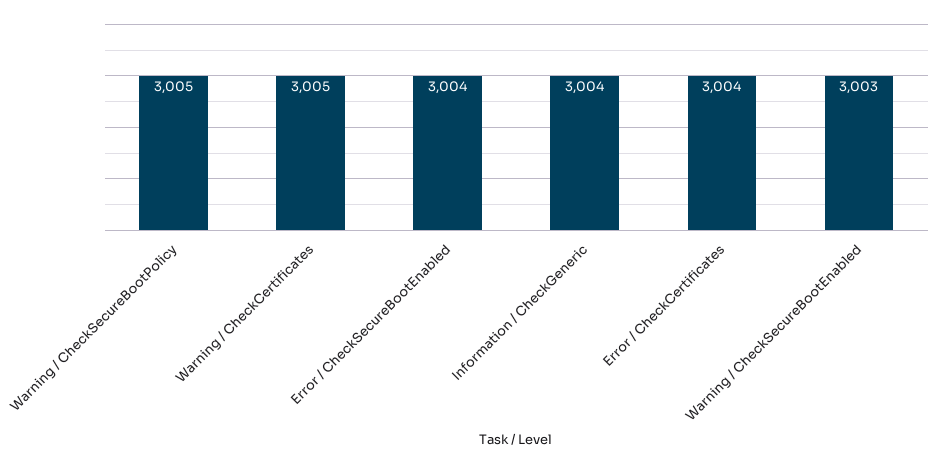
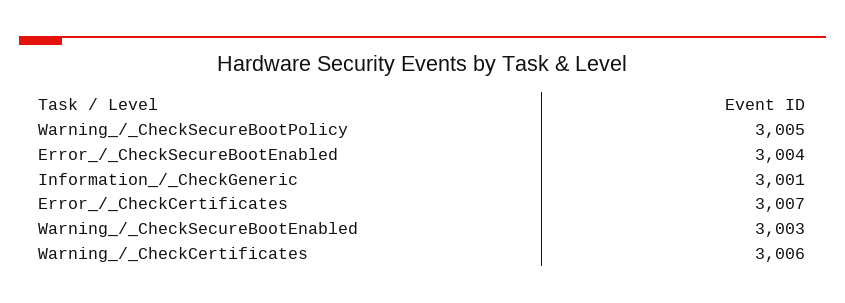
  {
    "Warning / CheckSecureBootPolicy": 3005,
-   "Warning / CheckCertificates": 3005,
+   "Warning / CheckCertificates": 3006,
    "Error / CheckSecureBootEnabled": 3004,
-   "Information / CheckGeneric": 3004,
+   "Information / CheckGeneric": 3001,
-   "Error / CheckCertificates": 3004,
+   "Error / CheckCertificates": 3007,
    "Warning / CheckSecureBootEnabled": 3003
  }

